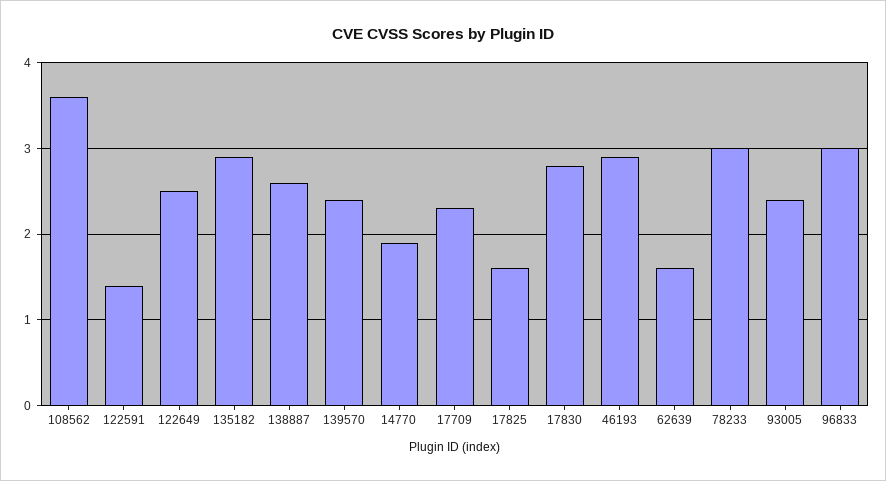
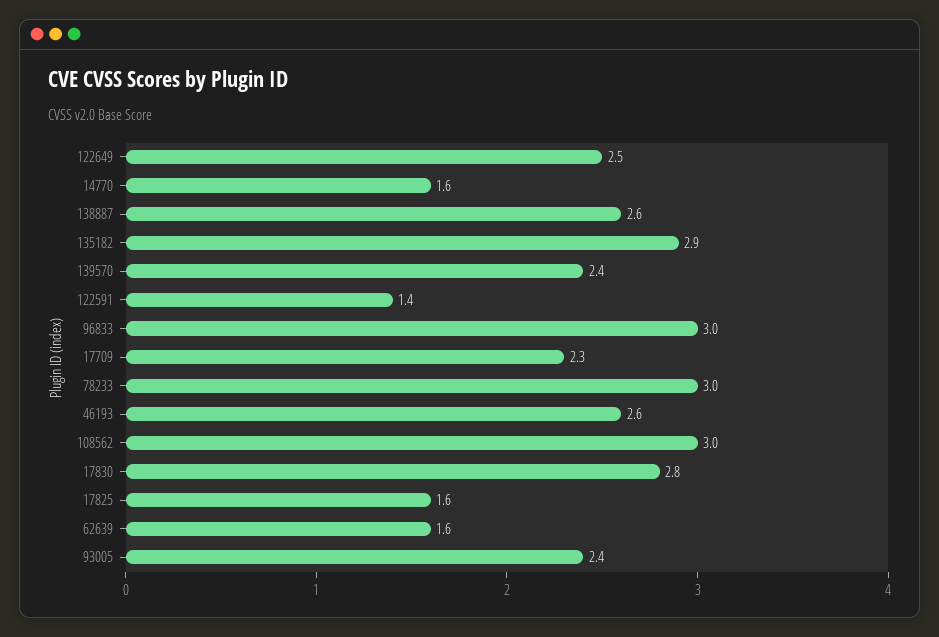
  {
-   "108562": 3.6,
+   "108562": 3,
    "122591": 1.4,
    "122649": 2.5,
    "135182": 2.9,
    "138887": 2.6,
    "139570": 2.4,
-   "14770": 1.9,
+   "14770": 1.6,
    "17709": 2.3,
    "17825": 1.6,
    "17830": 2.8,
-   "46193": 2.9,
+   "46193": 2.6,
    "62639": 1.6,
    "78233": 3,
    "93005": 2.4,
    "96833": 3
  }

